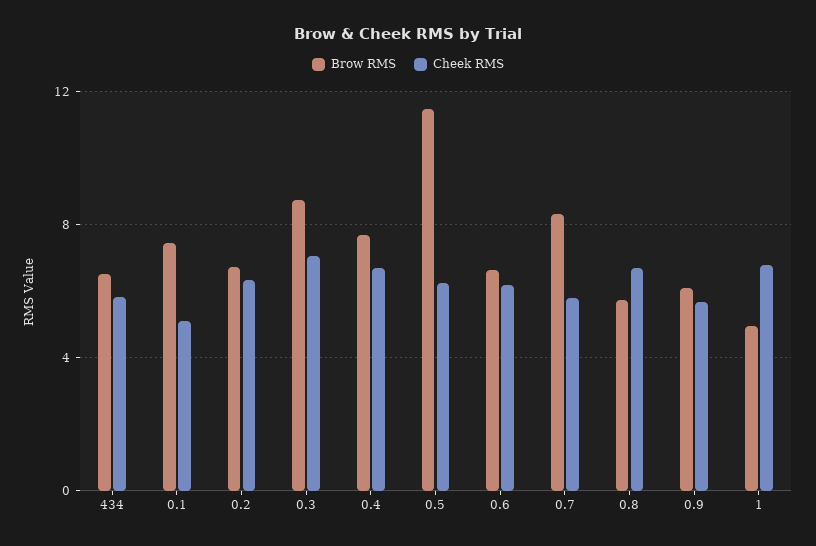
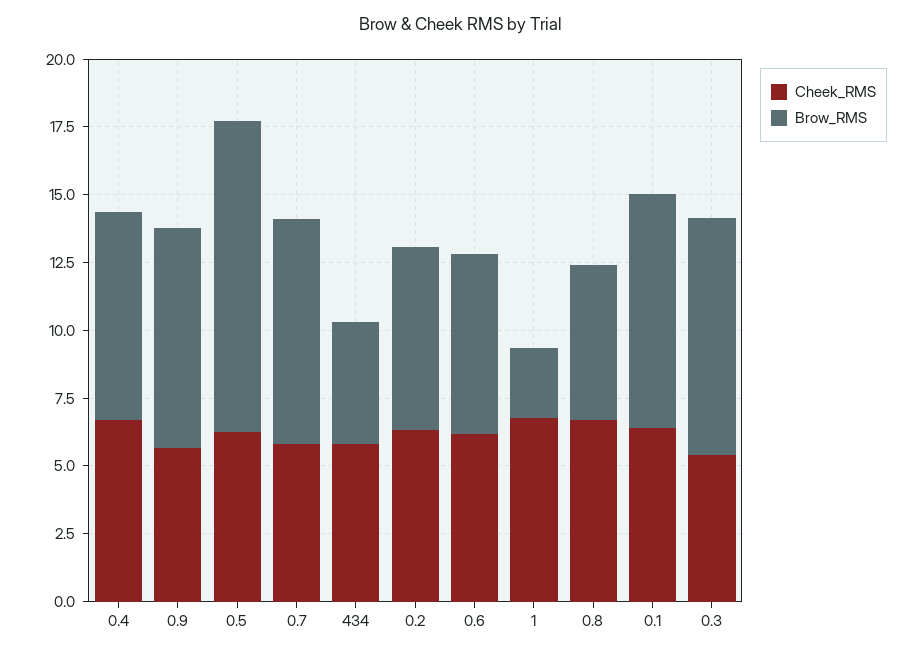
  {
    "Brow RMS": {
-     "434": 6.5,
+     "434": 4.5,
-     "0.1": 7.5,
+     "0.1": 8.5,
      "0.2": 6.5,
      "0.3": 8.5,
      "0.4": 7.5,
      "0.5": 11.5,
      "0.6": 6.5,
      "0.7": 8.5,
      "0.8": 5.5,
-     "0.9": 6,
+     "0.9": 8,
-     "1": 5
+     "1": 2.5
    },
    "Cheek RMS": {
      "434": 6,
-     "0.1": 5,
+     "0.1": 6.5,
      "0.2": 6.5,
-     "0.3": 7,
+     "0.3": 5.5,
      "0.4": 6.5,
      "0.5": 6,
      "0.6": 6,
      "0.7": 6,
      "0.8": 6.5,
      "0.9": 5.5,
      "1": 7
    }
  }

